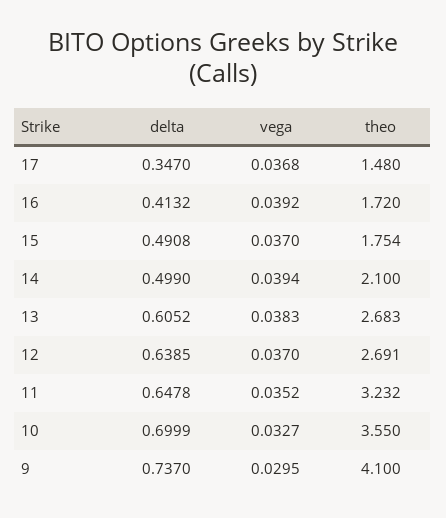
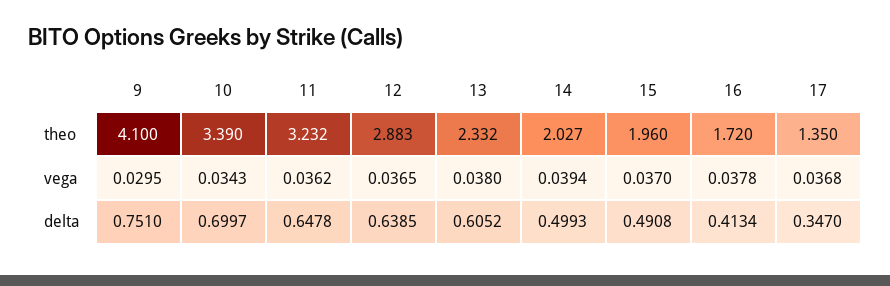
  {
    "delta": {
      "17": 0.347,
-     "16": 0.4132,
+     "16": 0.4134,
      "15": 0.4908,
-     "14": 0.499,
+     "14": 0.4993,
      "13": 0.6052,
      "12": 0.6385,
      "11": 0.6478,
-     "10": 0.6999,
+     "10": 0.6997,
-     "9": 0.737
+     "9": 0.751
    },
    "vega": {
      "17": 0.0368,
-     "16": 0.0392,
+     "16": 0.0378,
      "15": 0.037,
      "14": 0.0394,
-     "13": 0.0383,
+     "13": 0.038,
-     "12": 0.037,
+     "12": 0.0365,
-     "11": 0.0352,
+     "11": 0.0362,
-     "10": 0.0327,
+     "10": 0.0343,
      "9": 0.0295
    },
    "theo": {
-     "17": 1.48,
+     "17": 1.35,
      "16": 1.72,
-     "15": 1.754,
+     "15": 1.96,
-     "14": 2.1,
+     "14": 2.027,
-     "13": 2.683,
+     "13": 2.332,
-     "12": 2.691,
+     "12": 2.883,
      "11": 3.232,
-     "10": 3.55,
+     "10": 3.39,
      "9": 4.1
    }
  }

